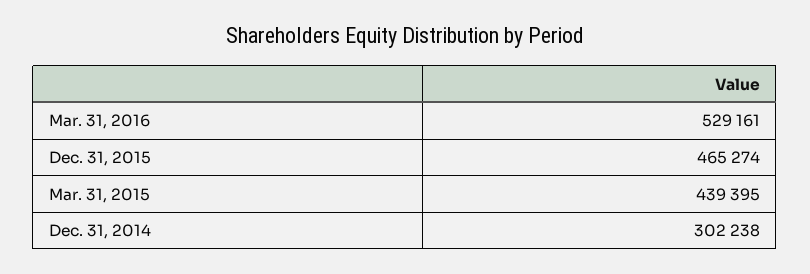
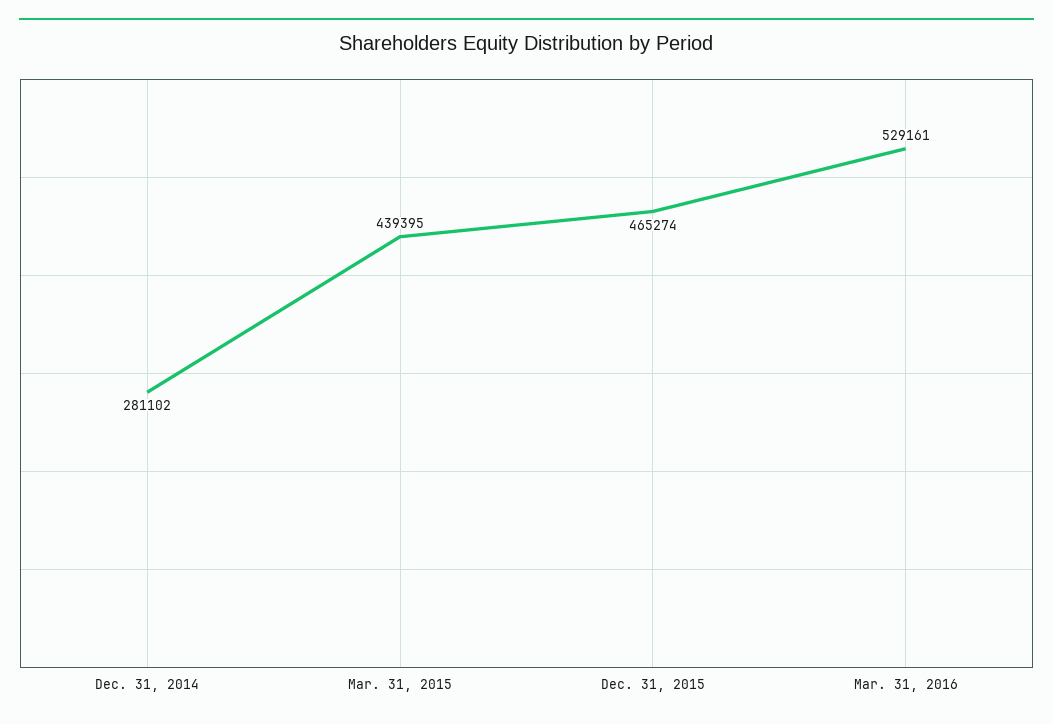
  {
    "Mar. 31, 2016": 529161,
    "Dec. 31, 2015": 465274,
    "Mar. 31, 2015": 439395,
-   "Dec. 31, 2014": 302238
+   "Dec. 31, 2014": 281102
  }

